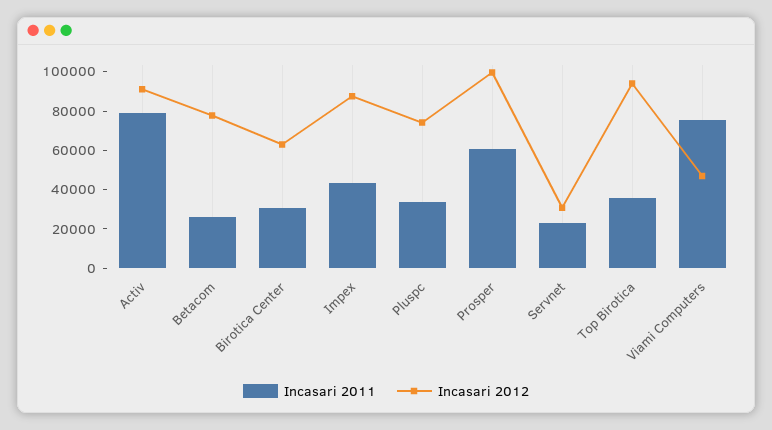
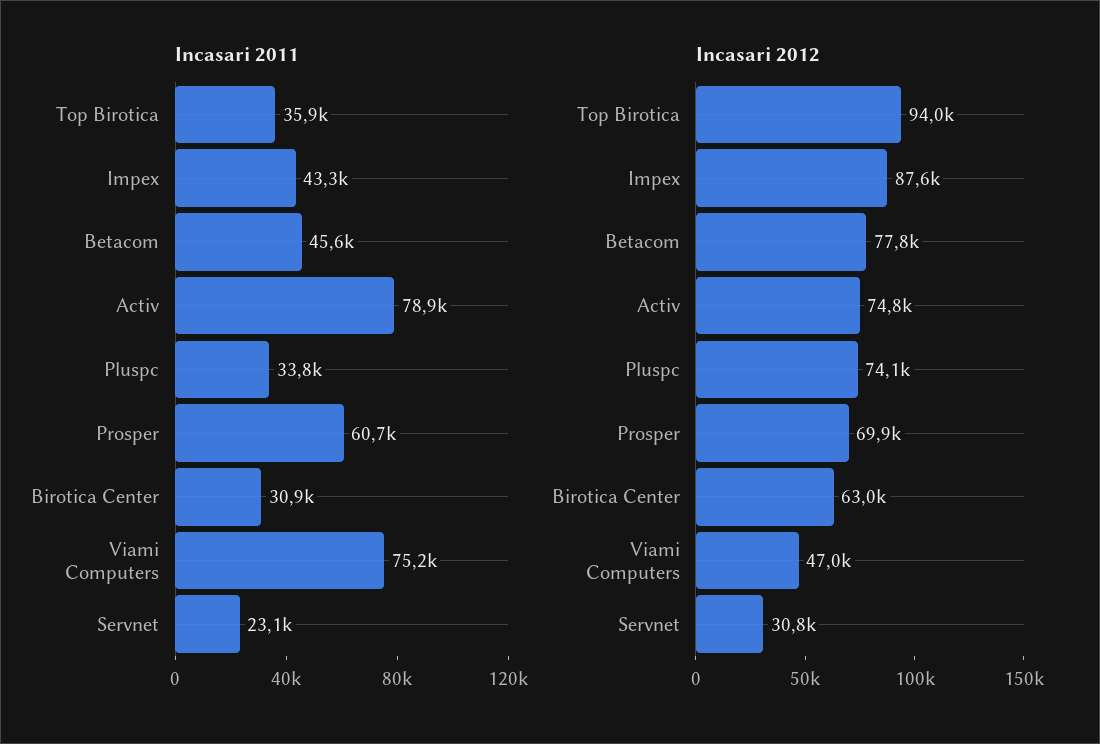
  {
    "Incasari 2011": {
      "Activ": 78900,
-     "Betacom": 25000,
+     "Betacom": 45600,
      "Birotica Center": 30900,
      "Impex": 43300,
      "Pluspc": 33800,
      "Prosper": 60700,
      "Servnet": 23100,
      "Top Birotica": 35900,
      "Viami Computers": 75200
    },
    "Incasari 2012": {
-     "Activ": 90000,
+     "Activ": 74800,
      "Betacom": 77800,
      "Birotica Center": 63000,
      "Impex": 87600,
      "Pluspc": 74100,
-     "Prosper": 100000,
+     "Prosper": 69900,
      "Servnet": 30800,
      "Top Birotica": 94000,
      "Viami Computers": 47000
    }
  }

